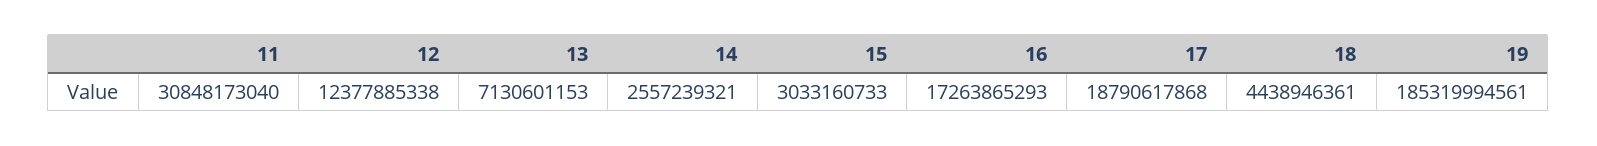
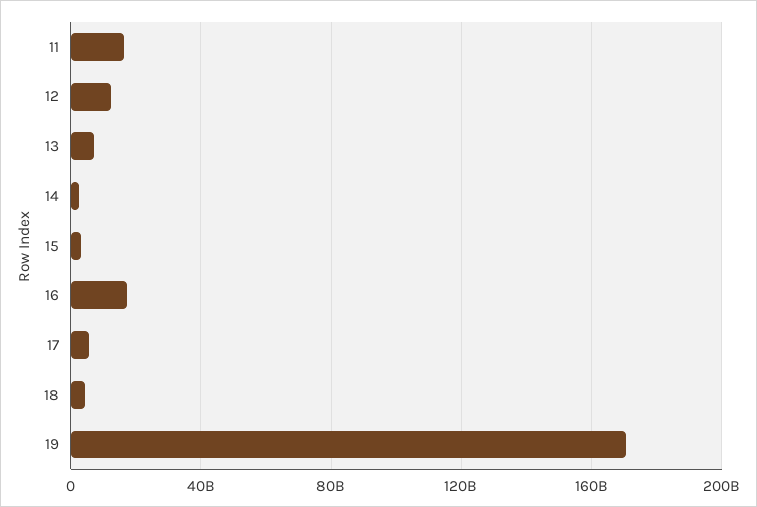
  {
-   "11": 30848173040,
+   "11": 15000000000,
    "12": 12377885338,
    "13": 7130601153,
    "14": 2557239321,
    "15": 3033160733,
    "16": 17263865293,
-   "17": 18790617868,
+   "17": 5000000000,
    "18": 4438946361,
-   "19": 185319994561
+   "19": 170000000000
  }

